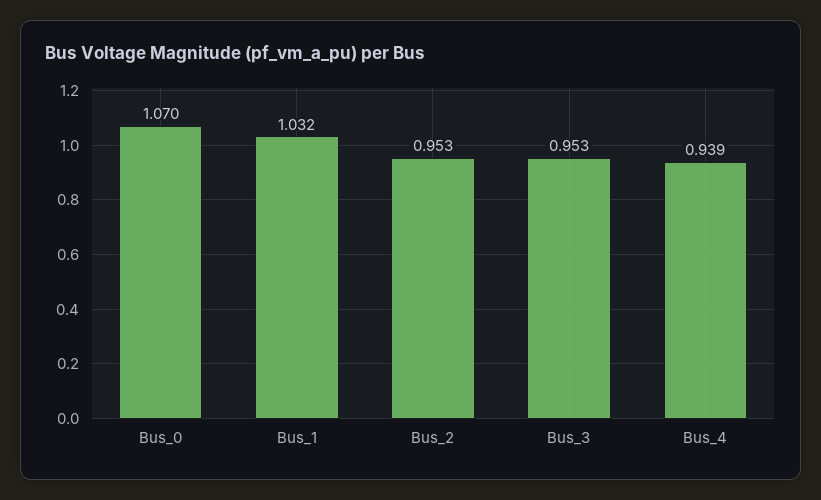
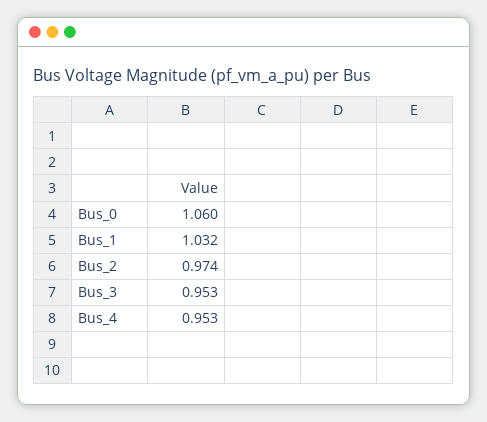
  {
-   "Bus_0": 1.07,
+   "Bus_0": 1.06,
    "Bus_1": 1.032,
-   "Bus_2": 0.953,
+   "Bus_2": 0.974,
    "Bus_3": 0.953,
-   "Bus_4": 0.939
+   "Bus_4": 0.953
  }

